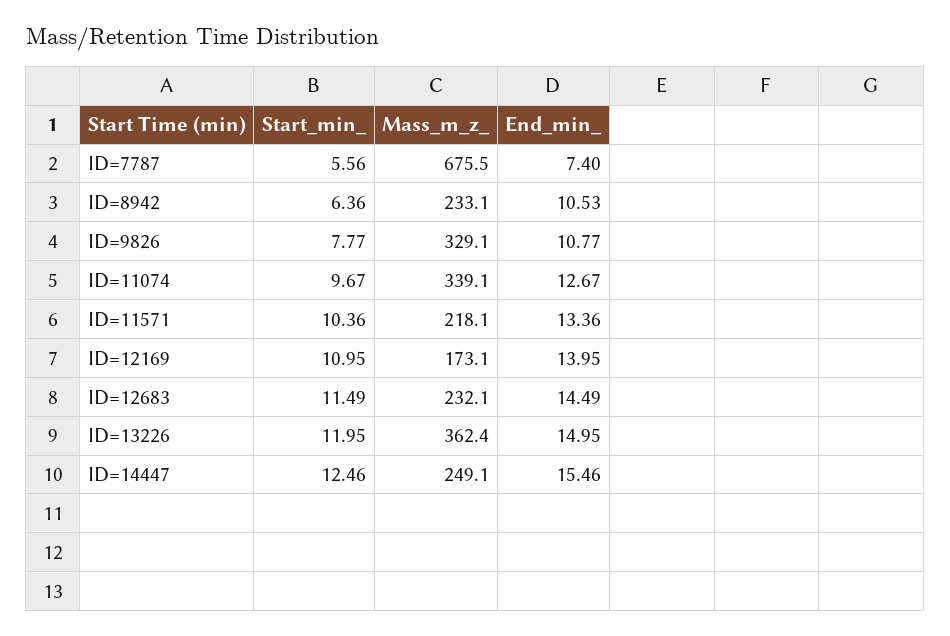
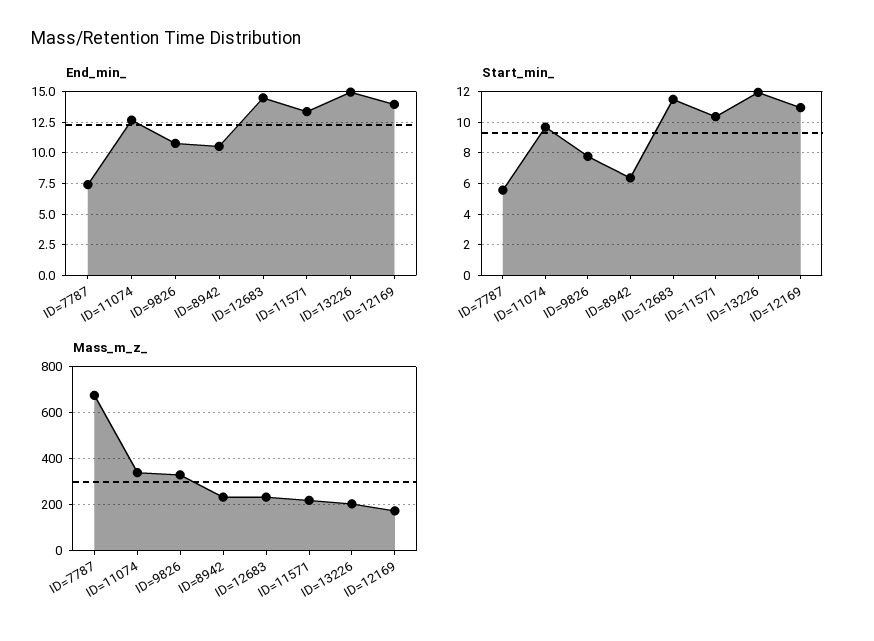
  {
    "Start_min_": {
      "ID=7787": 5.56,
      "ID=8942": 6.36,
      "ID=9826": 7.77,
      "ID=11074": 9.67,
      "ID=11571": 10.36,
      "ID=12169": 10.95,
      "ID=12683": 11.49,
-     "ID=13226": 11.95,
+     "ID=13226": 11.95
-     "ID=14447": 12.46
    },
    "Mass_m_z_": {
      "ID=7787": 675.5,
      "ID=8942": 233.1,
      "ID=9826": 329.1,
      "ID=11074": 339.1,
      "ID=11571": 218.1,
      "ID=12169": 173.1,
      "ID=12683": 232.1,
-     "ID=13226": 362.4,
+     "ID=13226": 200
-     "ID=14447": 249.1
    },
    "End_min_": {
      "ID=7787": 7.4,
      "ID=8942": 10.53,
      "ID=9826": 10.77,
      "ID=11074": 12.67,
      "ID=11571": 13.36,
      "ID=12169": 13.95,
      "ID=12683": 14.49,
-     "ID=13226": 14.95,
+     "ID=13226": 14.95
-     "ID=14447": 15.46
    }
  }

